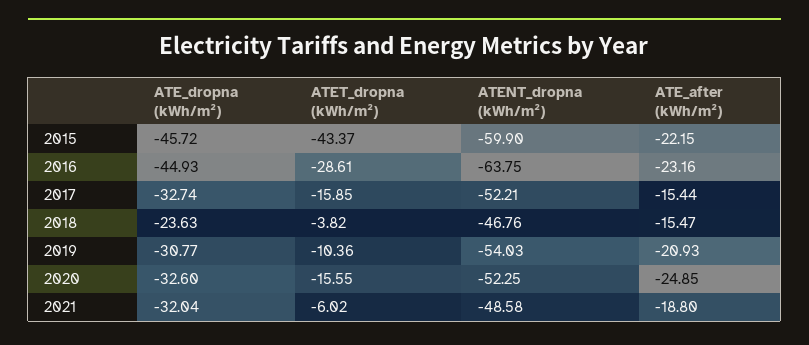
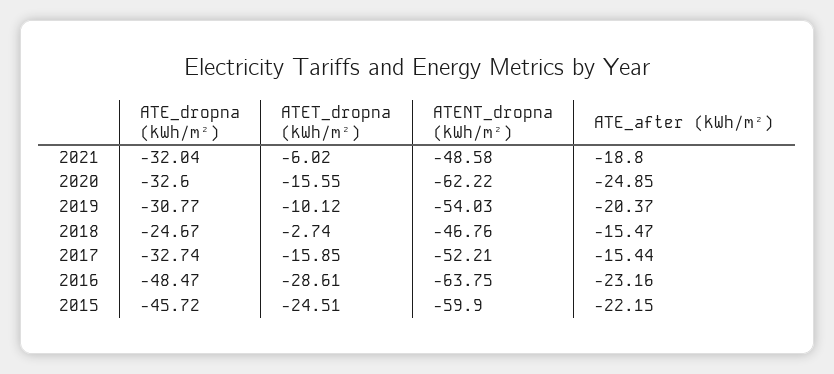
  {
    "ATE_dropna (kWh/m²)": {
      "2015": -45.72,
-     "2016": -44.93,
+     "2016": -48.47,
      "2017": -32.74,
-     "2018": -23.63,
+     "2018": -24.67,
      "2019": -30.77,
      "2020": -32.6,
      "2021": -32.04
    },
    "ATET_dropna (kWh/m²)": {
-     "2015": -43.37,
+     "2015": -24.51,
      "2016": -28.61,
      "2017": -15.85,
-     "2018": -3.82,
+     "2018": -2.74,
-     "2019": -10.36,
+     "2019": -10.12,
      "2020": -15.55,
      "2021": -6.02
    },
    "ATENT_dropna (kWh/m²)": {
      "2015": -59.9,
      "2016": -63.75,
      "2017": -52.21,
      "2018": -46.76,
      "2019": -54.03,
-     "2020": -52.25,
+     "2020": -62.22,
      "2021": -48.58
    },
    "ATE_after (kWh/m²)": {
      "2015": -22.15,
      "2016": -23.16,
      "2017": -15.44,
      "2018": -15.47,
-     "2019": -20.93,
+     "2019": -20.37,
      "2020": -24.85,
      "2021": -18.8
    }
  }

